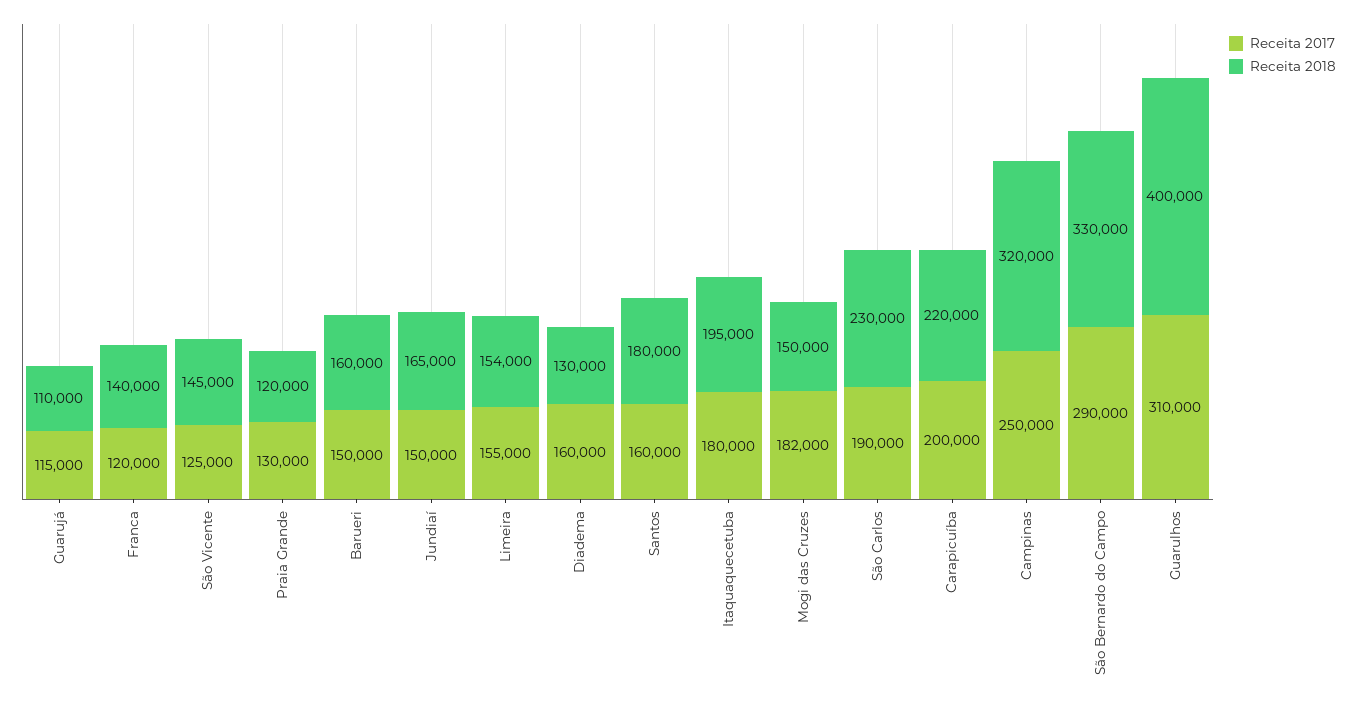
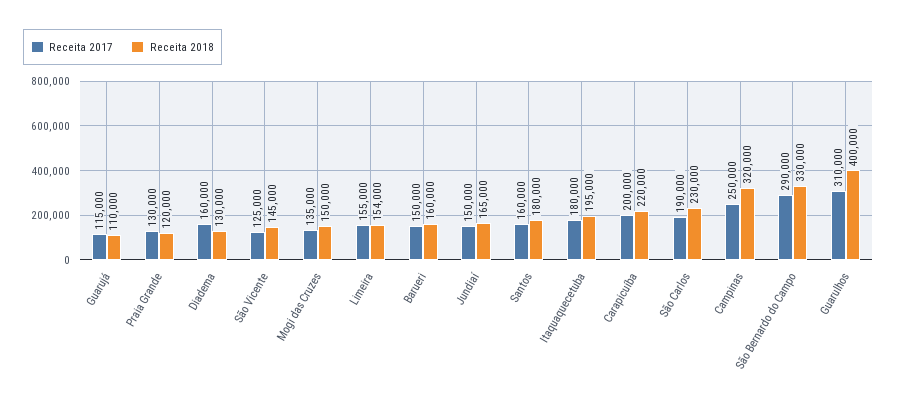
  {
    "Receita 2017": {
      "Guarujá": 115000,
-     "Franca": 120000,
      "São Vicente": 125000,
      "Praia Grande": 130000,
      "Barueri": 150000,
      "Jundiaí": 150000,
      "Limeira": 155000,
      "Diadema": 160000,
      "Santos": 160000,
      "Itaquaquecetuba": 180000,
-     "Mogi das Cruzes": 182000,
+     "Mogi das Cruzes": 135000,
      "São Carlos": 190000,
      "Carapicuíba": 200000,
      "Campinas": 250000,
      "São Bernardo do Campo": 290000,
      "Guarulhos": 310000
    },
    "Receita 2018": {
      "Guarujá": 110000,
-     "Franca": 140000,
      "São Vicente": 145000,
      "Praia Grande": 120000,
      "Barueri": 160000,
      "Jundiaí": 165000,
      "Limeira": 154000,
      "Diadema": 130000,
      "Santos": 180000,
      "Itaquaquecetuba": 195000,
      "Mogi das Cruzes": 150000,
      "São Carlos": 230000,
      "Carapicuíba": 220000,
      "Campinas": 320000,
      "São Bernardo do Campo": 330000,
      "Guarulhos": 400000
    }
  }

